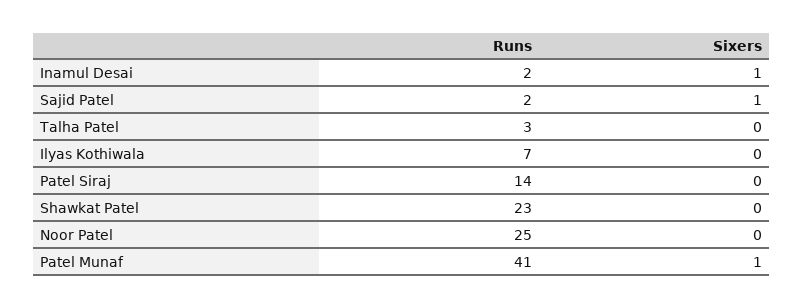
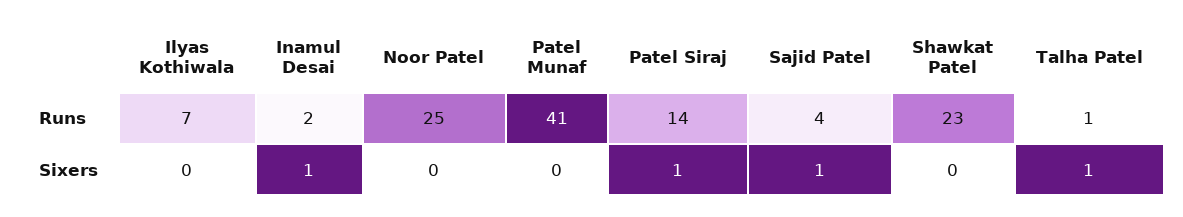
  {
    "Runs": {
      "Inamul Desai": 2,
-     "Sajid Patel": 2,
+     "Sajid Patel": 4,
-     "Talha Patel": 3,
+     "Talha Patel": 1,
      "Ilyas Kothiwala": 7,
      "Patel Siraj": 14,
      "Shawkat Patel": 23,
      "Noor Patel": 25,
      "Patel Munaf": 41
    },
    "Sixers": {
      "Inamul Desai": 1,
      "Sajid Patel": 1,
-     "Talha Patel": 0,
+     "Talha Patel": 1,
      "Ilyas Kothiwala": 0,
-     "Patel Siraj": 0,
+     "Patel Siraj": 1,
      "Shawkat Patel": 0,
      "Noor Patel": 0,
-     "Patel Munaf": 1
+     "Patel Munaf": 0
    }
  }

